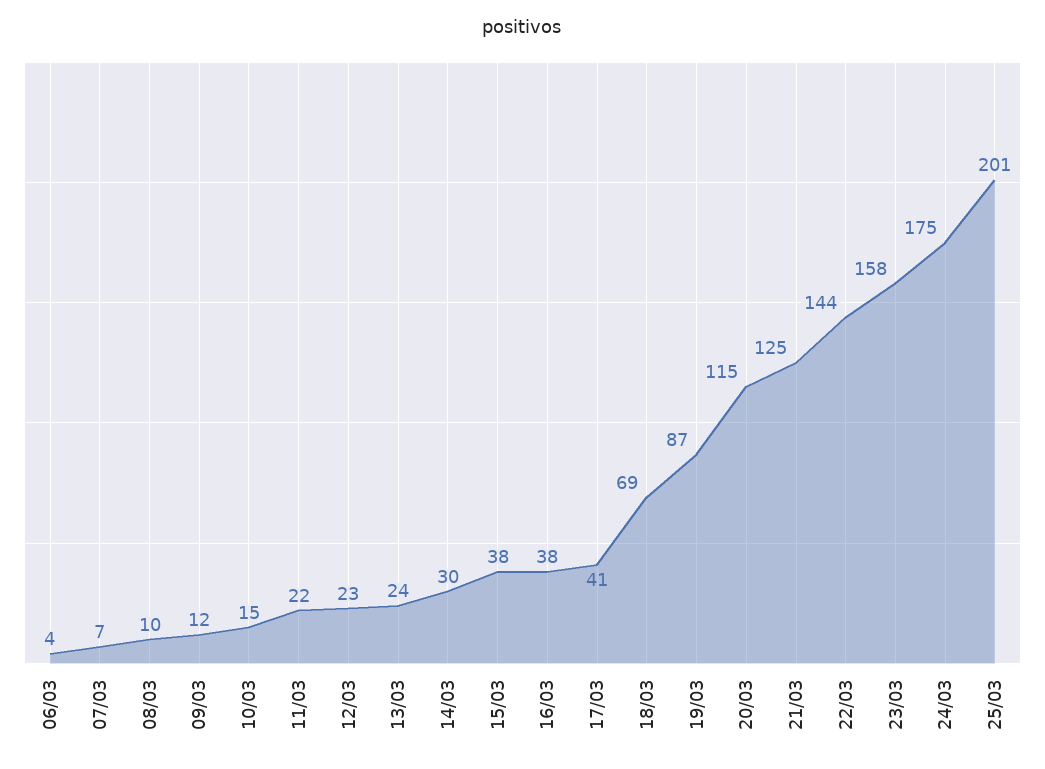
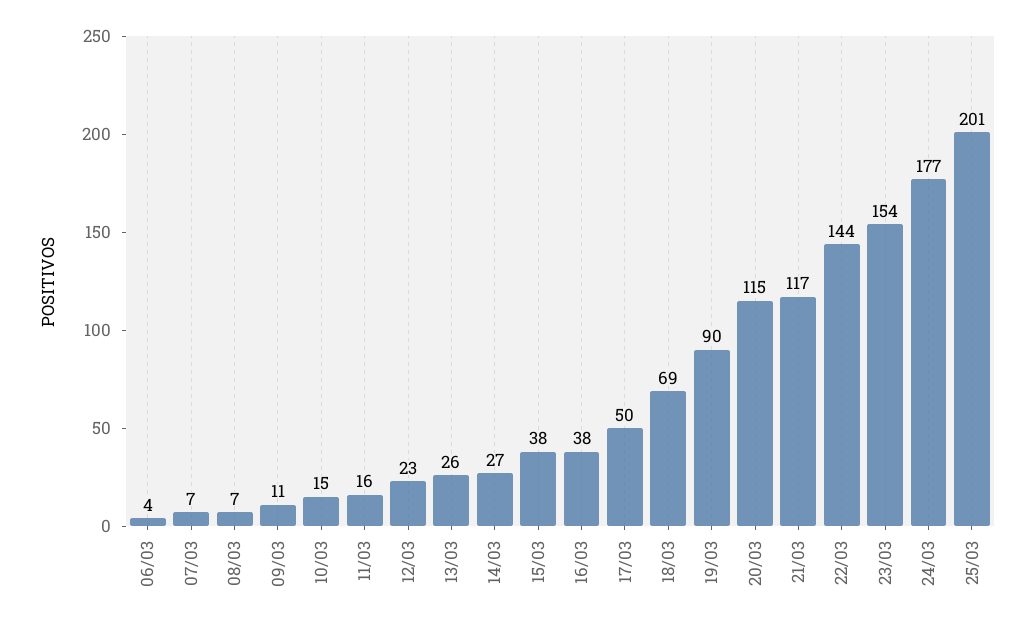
  {
    "06/03": 4,
    "07/03": 7,
-   "08/03": 10,
+   "08/03": 7,
-   "09/03": 12,
+   "09/03": 11,
    "10/03": 15,
-   "11/03": 22,
+   "11/03": 16,
    "12/03": 23,
-   "13/03": 24,
+   "13/03": 26,
-   "14/03": 30,
+   "14/03": 27,
    "15/03": 38,
    "16/03": 38,
-   "17/03": 41,
+   "17/03": 50,
    "18/03": 69,
-   "19/03": 87,
+   "19/03": 90,
    "20/03": 115,
-   "21/03": 125,
+   "21/03": 117,
    "22/03": 144,
-   "23/03": 158,
+   "23/03": 154,
-   "24/03": 175,
+   "24/03": 177,
    "25/03": 201
  }

